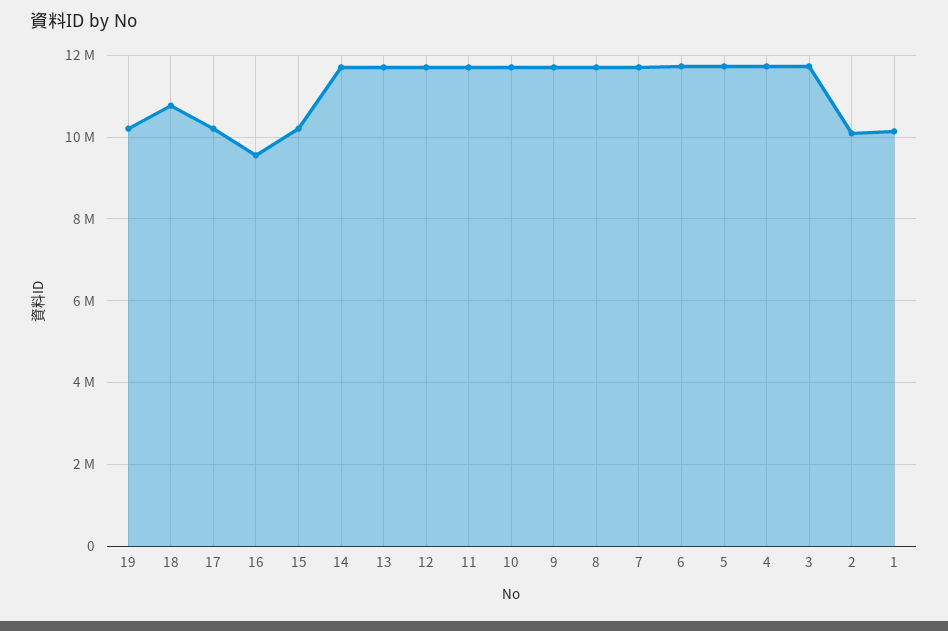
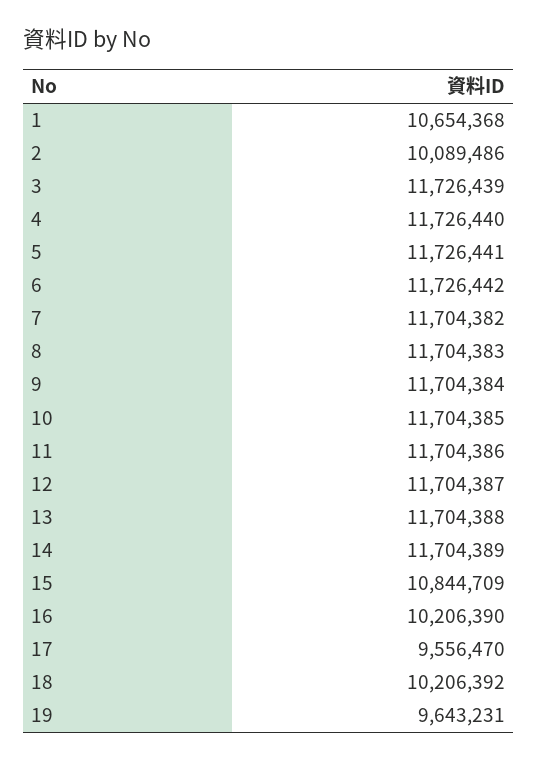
  {
-   "19": 10200000,
+   "19": 9643231,
-   "18": 10800000,
+   "18": 10206392,
-   "17": 10200000,
+   "17": 9556470,
-   "16": 9600000,
+   "16": 10206390,
-   "15": 10200000,
+   "15": 10844709,
    "14": 11704389,
    "13": 11704388,
    "12": 11704387,
    "11": 11704386,
    "10": 11704385,
    "9": 11704384,
    "8": 11704383,
    "7": 11704382,
    "6": 11726442,
    "5": 11726441,
    "4": 11726440,
    "3": 11726439,
    "2": 10089486,
-   "1": 10200000
+   "1": 10654368
  }

